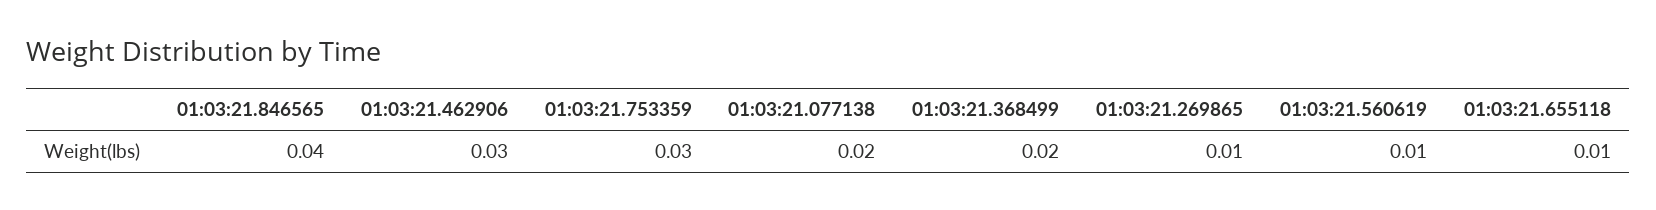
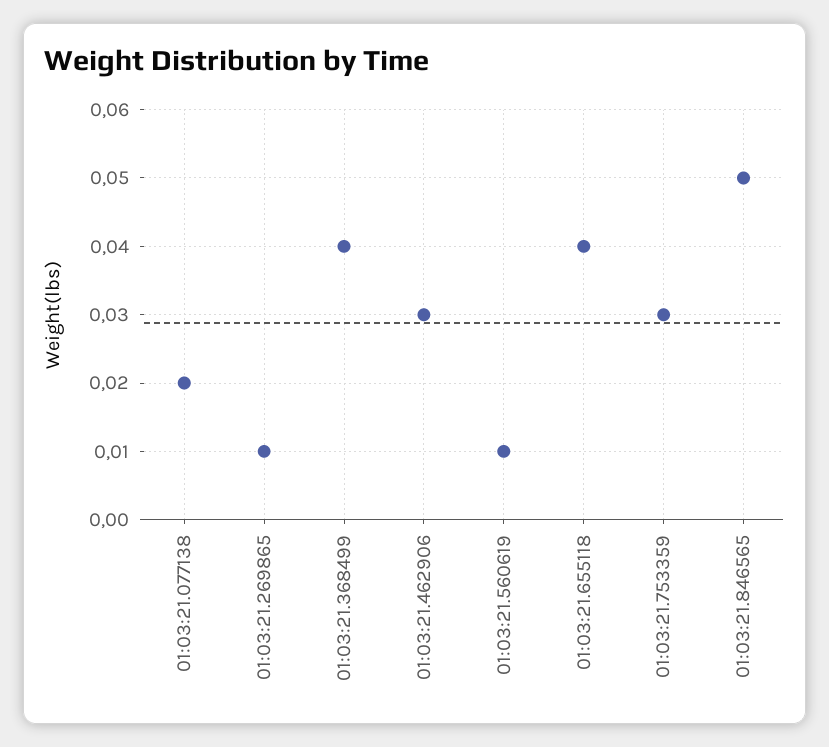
  {
-   "01:03:21.846565": 0.04,
+   "01:03:21.846565": 0.05,
    "01:03:21.462906": 0.03,
    "01:03:21.753359": 0.03,
    "01:03:21.077138": 0.02,
-   "01:03:21.368499": 0.02,
+   "01:03:21.368499": 0.04,
    "01:03:21.269865": 0.01,
    "01:03:21.560619": 0.01,
-   "01:03:21.655118": 0.01
+   "01:03:21.655118": 0.04
  }

